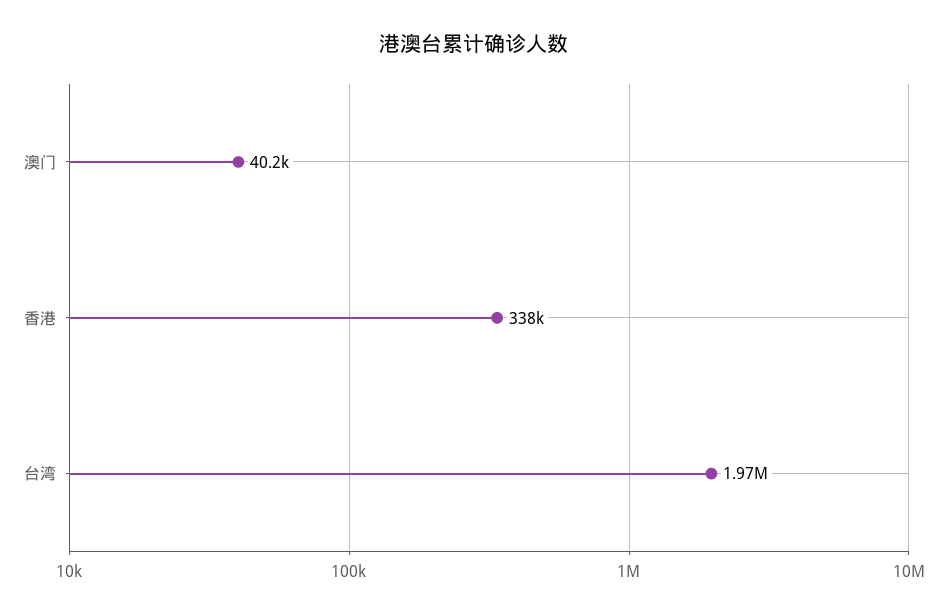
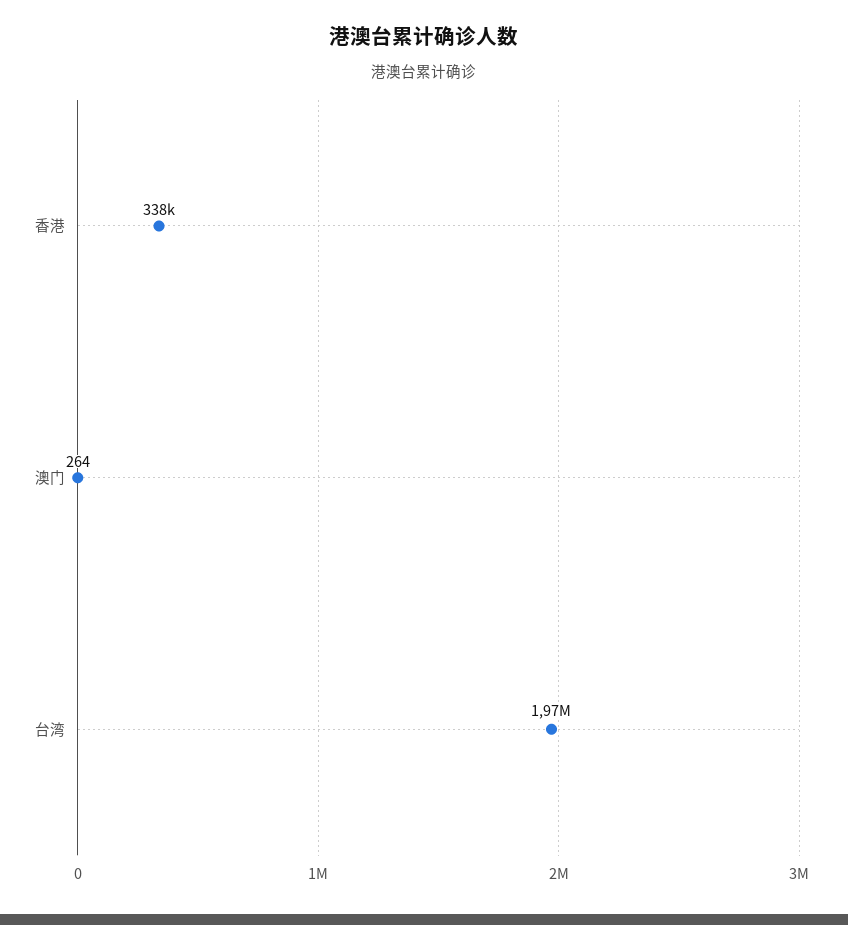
  {
-   "澳门": 40200,
+   "澳门": 264,
    "香港": 338000,
    "台湾": 1970000
  }

